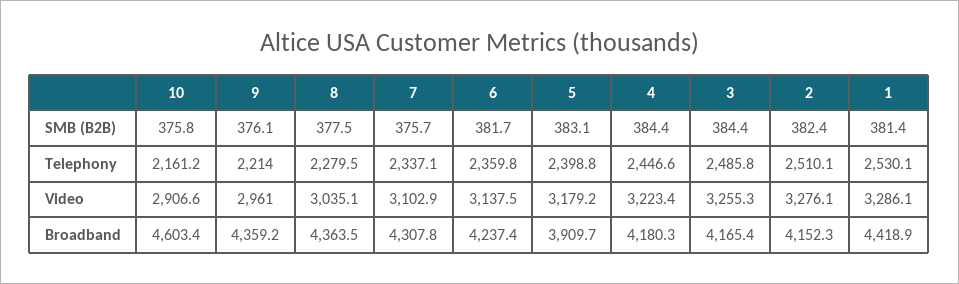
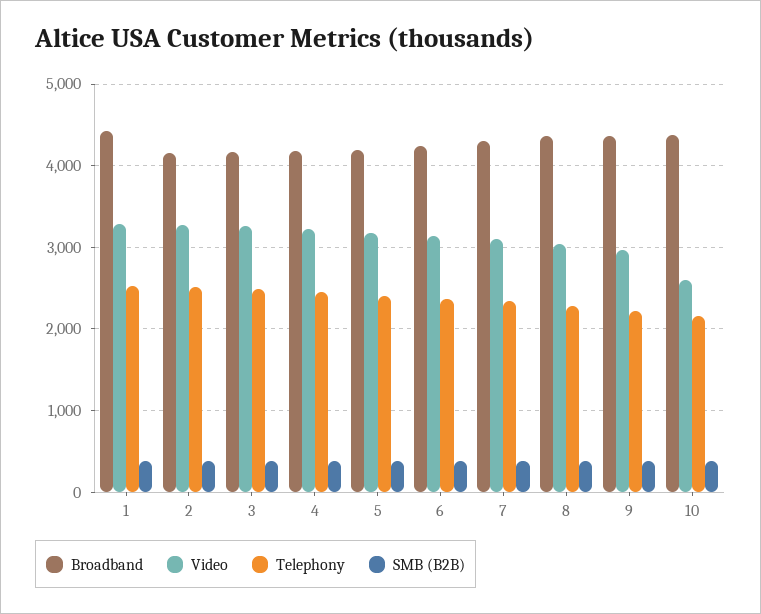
  {
    "SMB (B2B)": {
      "10": 375.8,
      "9": 376.1,
      "8": 377.5,
      "7": 375.7,
      "6": 381.7,
      "5": 383.1,
      "4": 384.4,
      "3": 384.4,
      "2": 382.4,
      "1": 381.4
    },
    "Telephony": {
      "10": 2161.2,
      "9": 2214,
      "8": 2279.5,
      "7": 2337.1,
      "6": 2359.8,
      "5": 2398.8,
      "4": 2446.6,
      "3": 2485.8,
      "2": 2510.1,
      "1": 2530.1
    },
    "Video": {
-     "10": 2906.6,
+     "10": 2600,
      "9": 2961,
      "8": 3035.1,
      "7": 3102.9,
      "6": 3137.5,
      "5": 3179.2,
      "4": 3223.4,
      "3": 3255.3,
      "2": 3276.1,
      "1": 3286.1
    },
    "Broadband": {
-     "10": 4603.4,
+     "10": 4400,
      "9": 4359.2,
      "8": 4363.5,
      "7": 4307.8,
      "6": 4237.4,
-     "5": 3909.7,
+     "5": 4200,
      "4": 4180.3,
      "3": 4165.4,
      "2": 4152.3,
      "1": 4418.9
    }
  }

